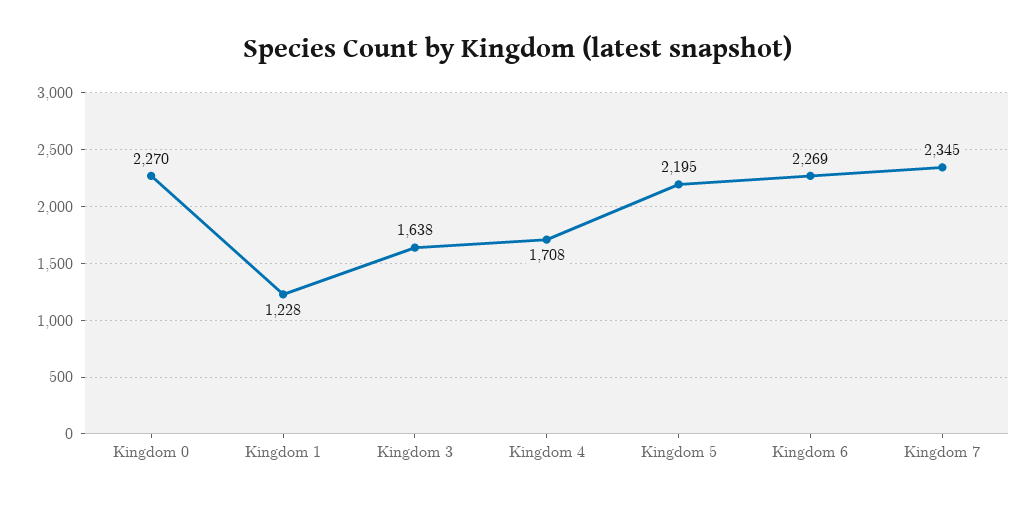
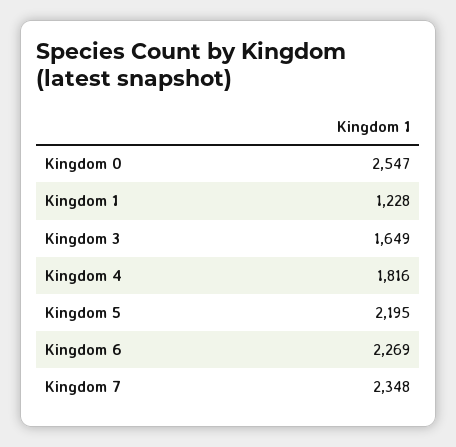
  {
-   "Kingdom 0": 2270,
+   "Kingdom 0": 2547,
    "Kingdom 1": 1228,
-   "Kingdom 3": 1638,
+   "Kingdom 3": 1649,
-   "Kingdom 4": 1708,
+   "Kingdom 4": 1816,
    "Kingdom 5": 2195,
    "Kingdom 6": 2269,
-   "Kingdom 7": 2345
+   "Kingdom 7": 2348
  }

